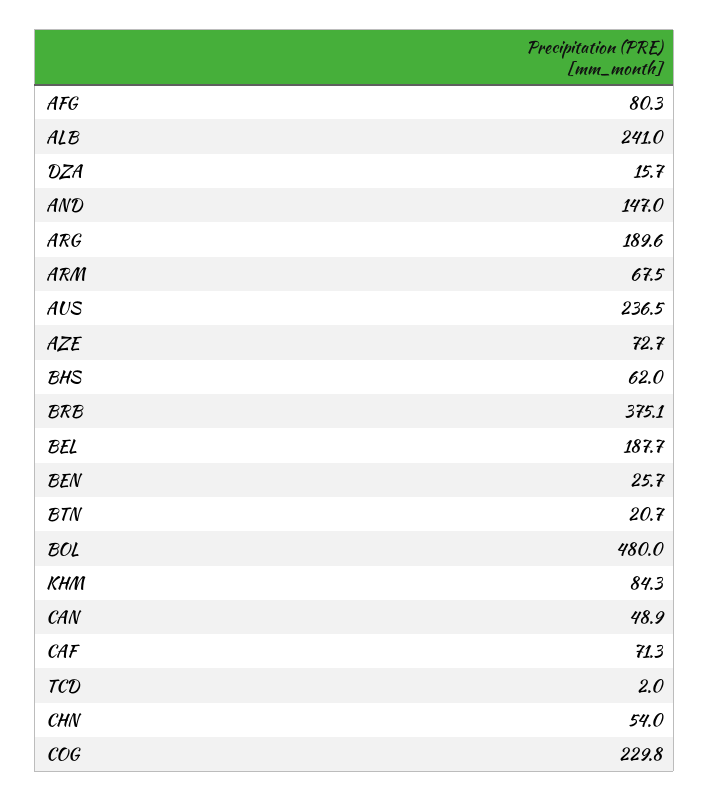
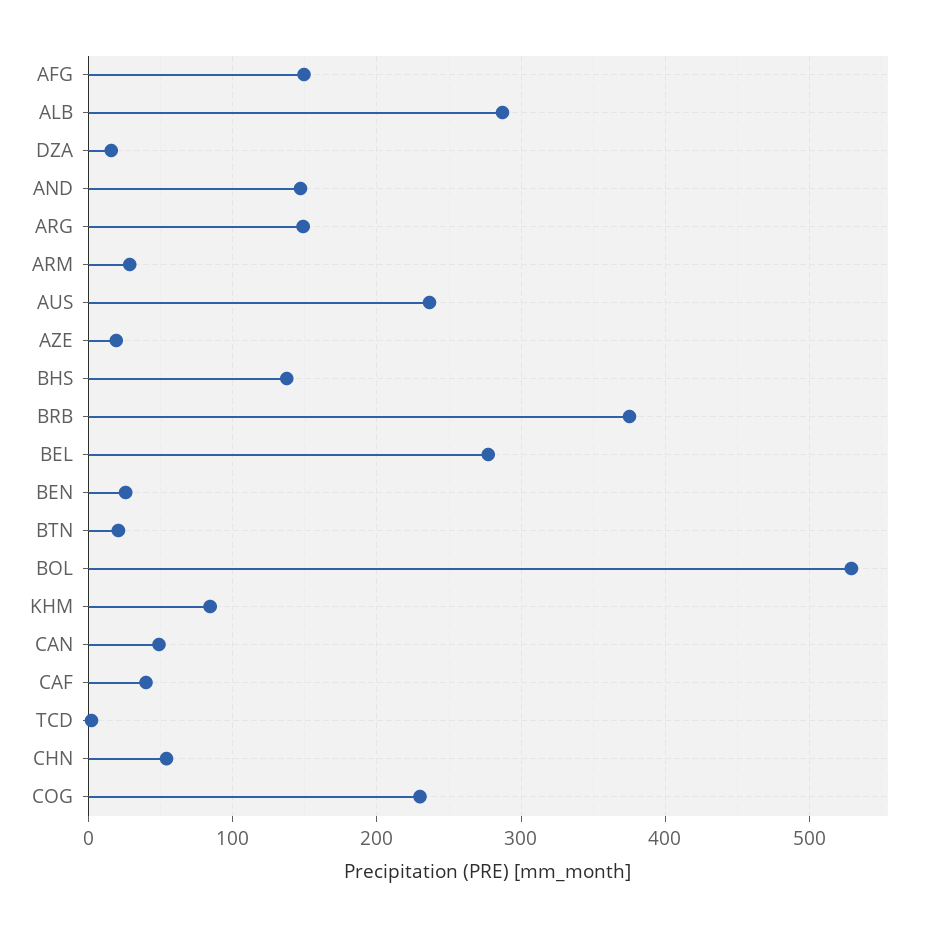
  {
-   "AFG": 80.3,
+   "AFG": 150,
-   "ALB": 241,
+   "ALB": 290,
    "DZA": 15.7,
    "AND": 147,
-   "ARG": 189.6,
+   "ARG": 150,
-   "ARM": 67.5,
+   "ARM": 30,
    "AUS": 236.5,
-   "AZE": 72.7,
+   "AZE": 20,
-   "BHS": 62,
+   "BHS": 140,
    "BRB": 375.1,
-   "BEL": 187.7,
+   "BEL": 280,
    "BEN": 25.7,
    "BTN": 20.7,
-   "BOL": 480,
+   "BOL": 530,
    "KHM": 84.3,
    "CAN": 48.9,
-   "CAF": 71.3,
+   "CAF": 40,
    "TCD": 2,
    "CHN": 54,
    "COG": 229.8
  }

